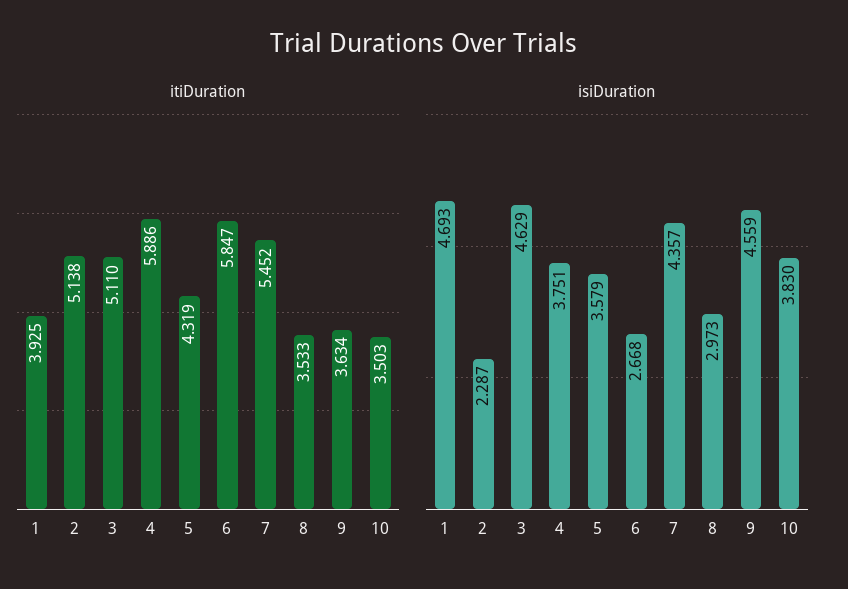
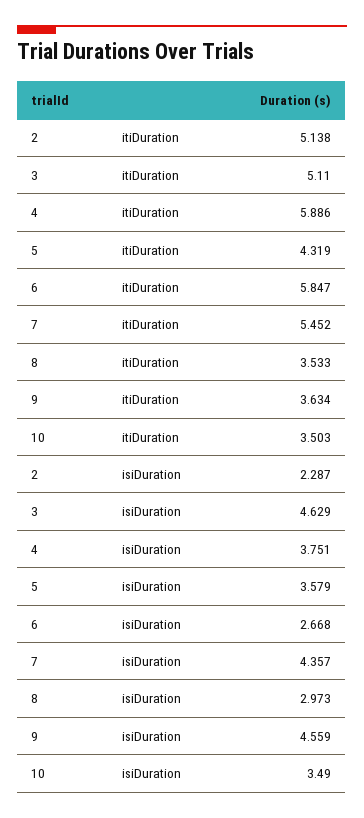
  {
    "itiDuration": {
-     "1": 3.925,
      "2": 5.138,
      "3": 5.11,
      "4": 5.886,
      "5": 4.319,
      "6": 5.847,
      "7": 5.452,
      "8": 3.533,
      "9": 3.634,
      "10": 3.503
    },
    "isiDuration": {
-     "1": 4.693,
      "2": 2.287,
      "3": 4.629,
      "4": 3.751,
      "5": 3.579,
      "6": 2.668,
      "7": 4.357,
      "8": 2.973,
      "9": 4.559,
-     "10": 3.83
+     "10": 3.49
    }
  }

